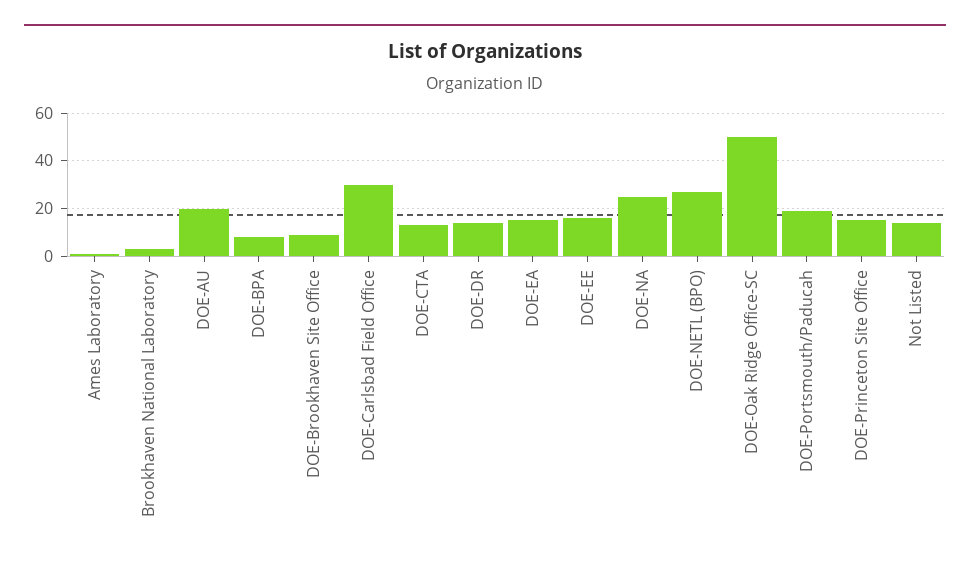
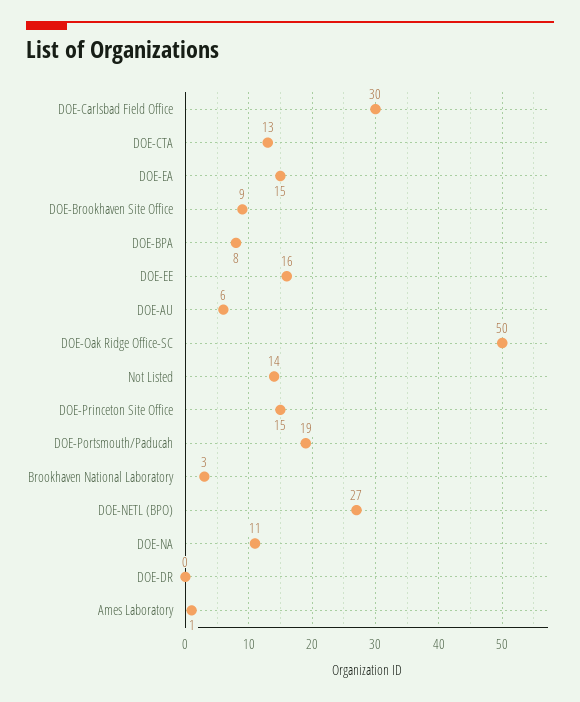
  {
    "Ames Laboratory": 1,
    "Brookhaven National Laboratory": 3,
-   "DOE-AU": 20,
+   "DOE-AU": 6,
    "DOE-BPA": 8,
    "DOE-Brookhaven Site Office": 9,
    "DOE-Carlsbad Field Office": 30,
    "DOE-CTA": 13,
-   "DOE-DR": 15,
+   "DOE-DR": 0,
    "DOE-EA": 15,
    "DOE-EE": 16,
-   "DOE-NA": 25,
+   "DOE-NA": 11,
    "DOE-NETL (BPO)": 27,
    "DOE-Oak Ridge Office-SC": 50,
    "DOE-Portsmouth/Paducah": 19,
    "DOE-Princeton Site Office": 15,
    "Not Listed": 14
  }

